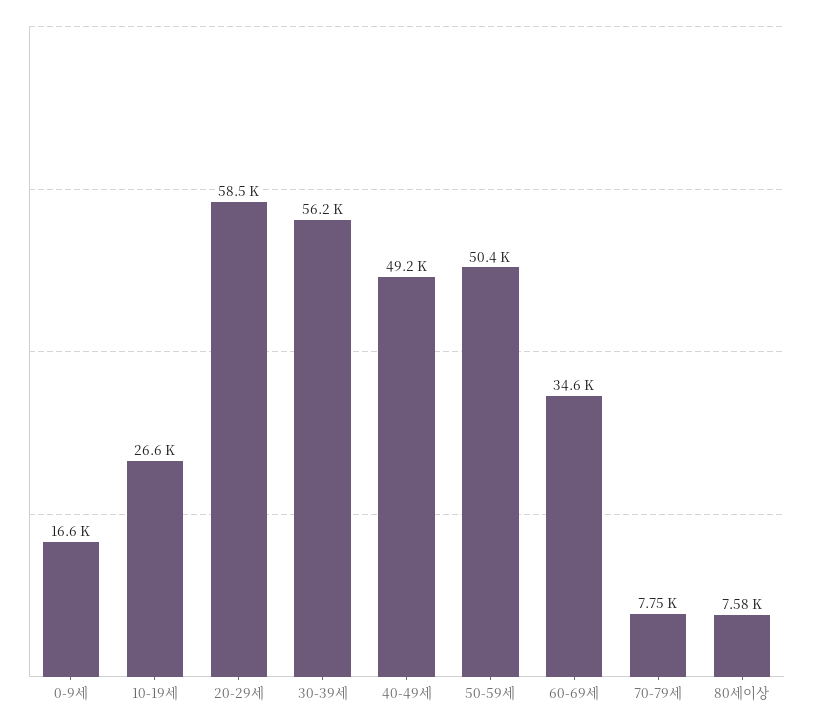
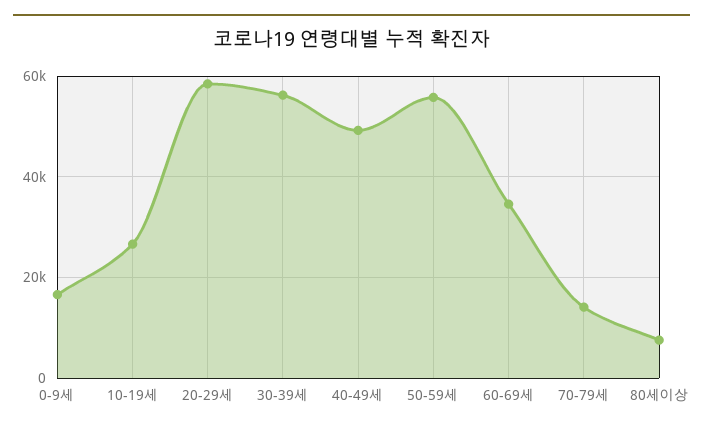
  {
    "0-9세": 16600,
    "10-19세": 26600,
    "20-29세": 58500,
    "30-39세": 56200,
    "40-49세": 49200,
-   "50-59세": 50400,
+   "50-59세": 56000,
    "60-69세": 34600,
-   "70-79세": 7750,
+   "70-79세": 14000,
    "80세이상": 7580
  }

